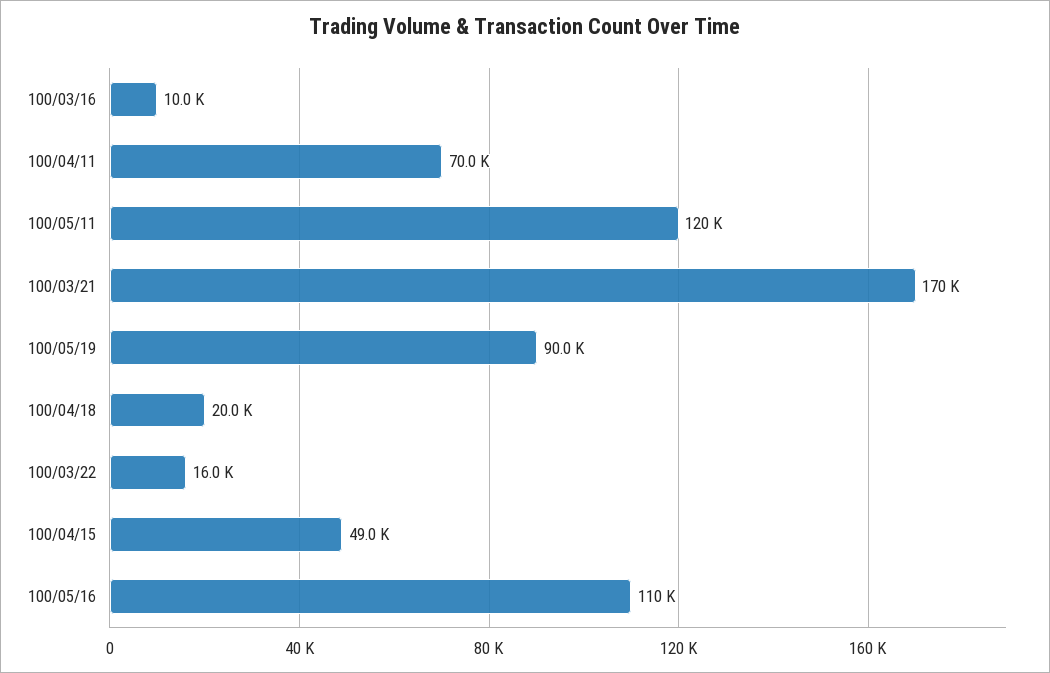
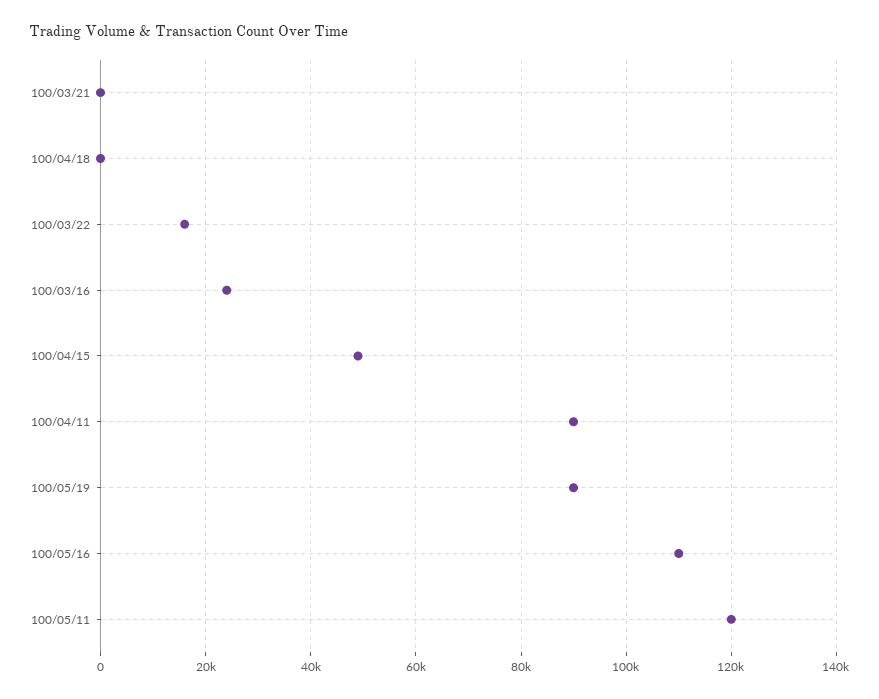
  {
-   "100/03/16": 10000,
+   "100/03/16": 24000,
-   "100/04/11": 70000,
+   "100/04/11": 90000,
    "100/05/11": 120000,
-   "100/03/21": 170000,
+   "100/03/21": 0,
    "100/05/19": 90000,
-   "100/04/18": 20000,
+   "100/04/18": 0,
    "100/03/22": 16000,
    "100/04/15": 49000,
    "100/05/16": 110000
  }

